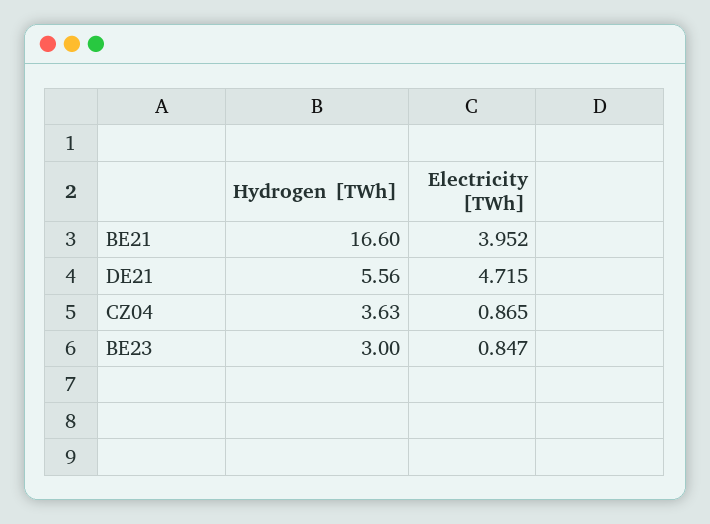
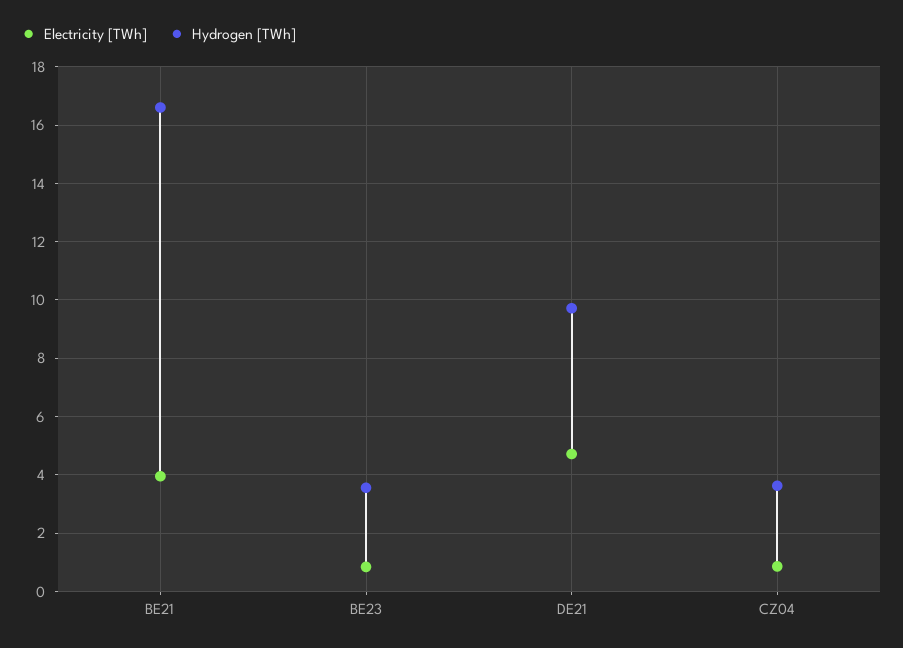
  {
    "Hydrogen [TWh]": {
      "BE21": 16.6,
-     "DE21": 5.56,
+     "DE21": 9.75,
      "CZ04": 3.63,
-     "BE23": 3
+     "BE23": 3.5
    },
    "Electricity [TWh]": {
      "BE21": 3.952,
      "DE21": 4.715,
      "CZ04": 0.865,
      "BE23": 0.847
    }
  }

